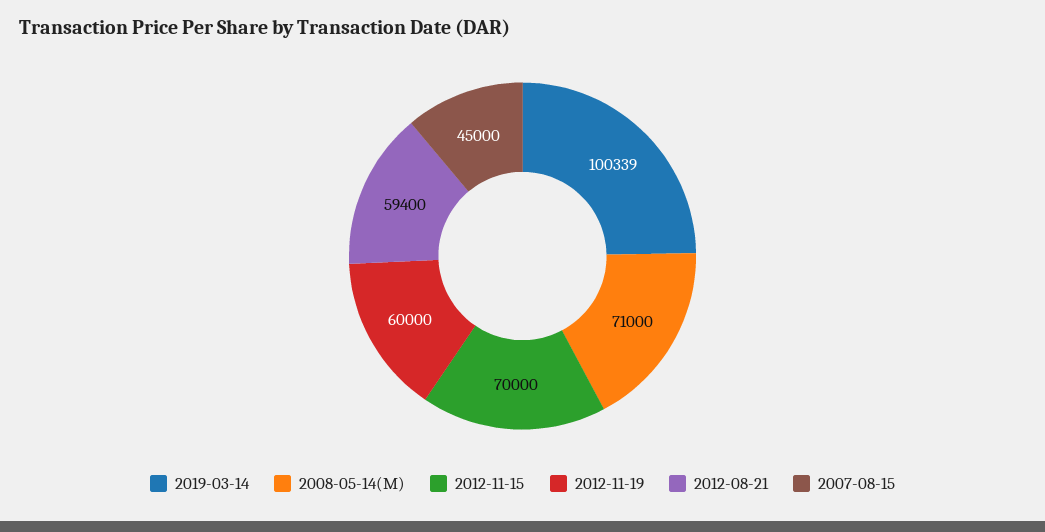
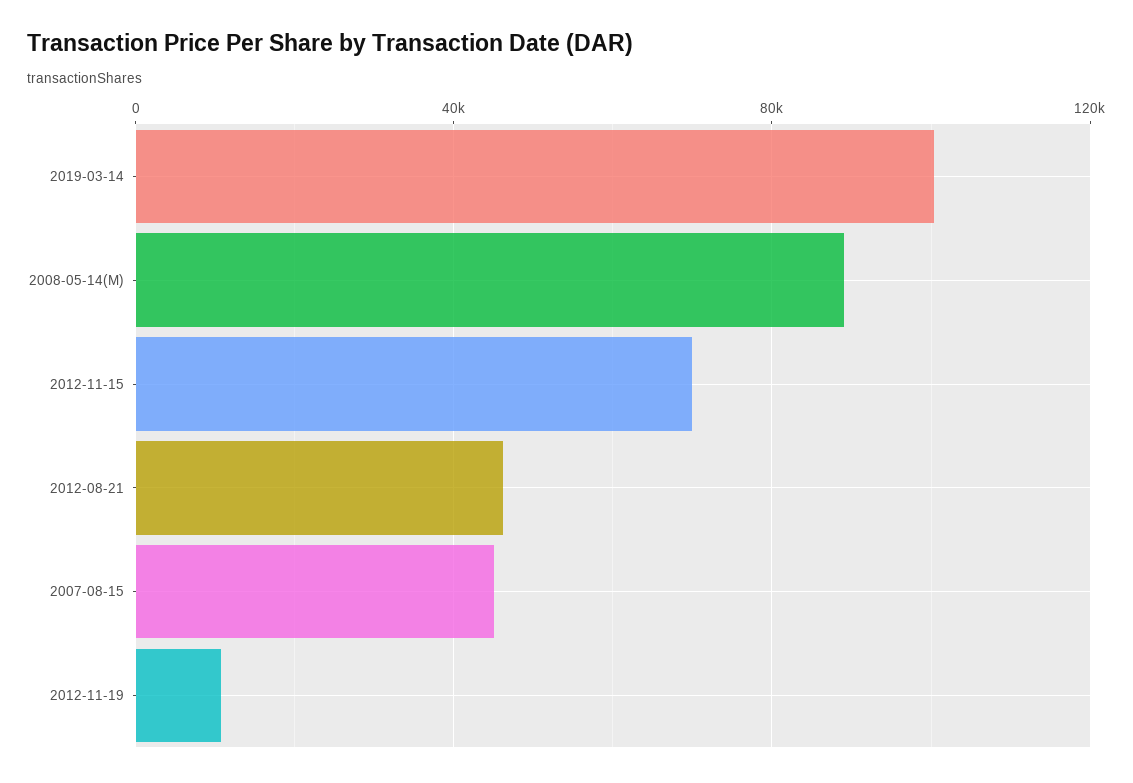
  {
    "2019-03-14": 100339,
-   "2008-05-14(M)": 71000,
+   "2008-05-14(M)": 90000,
    "2012-11-15": 70000,
-   "2012-11-19": 60000,
+   "2012-11-19": 10000,
-   "2012-08-21": 59400,
+   "2012-08-21": 45000,
    "2007-08-15": 45000
  }

